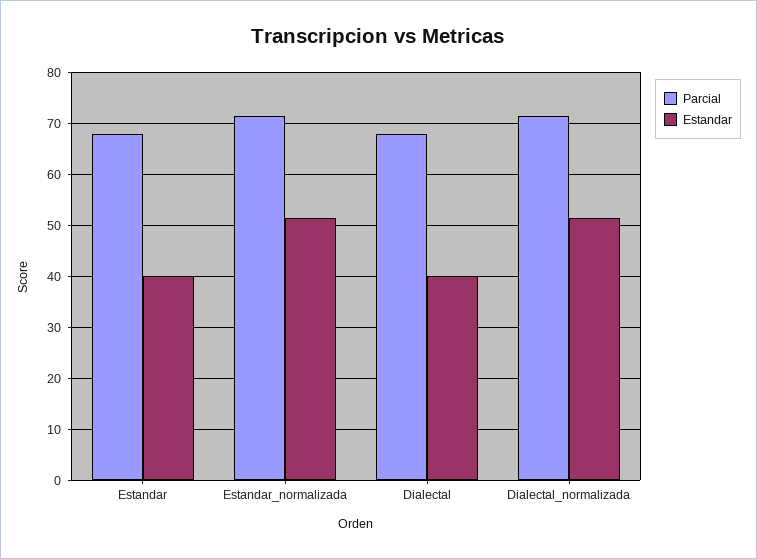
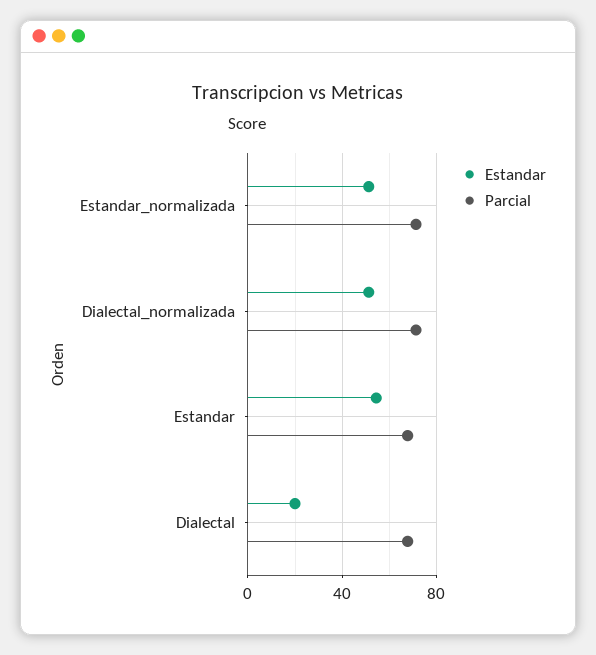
  {
    "Parcial": {
      "Estandar": 68,
      "Estandar_normalizada": 72,
      "Dialectal": 68,
      "Dialectal_normalizada": 72
    },
    "Estandar": {
-     "Estandar": 40,
+     "Estandar": 55,
      "Estandar_normalizada": 52,
-     "Dialectal": 40,
+     "Dialectal": 20,
      "Dialectal_normalizada": 52
    }
  }

